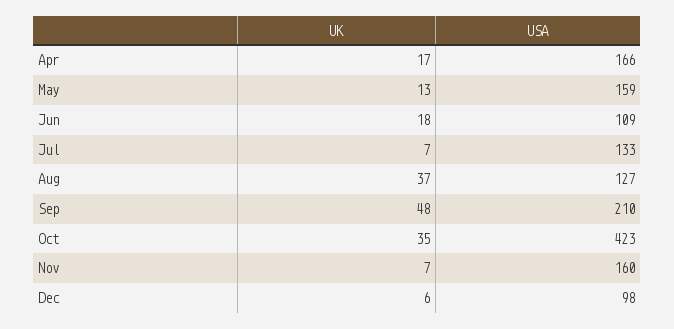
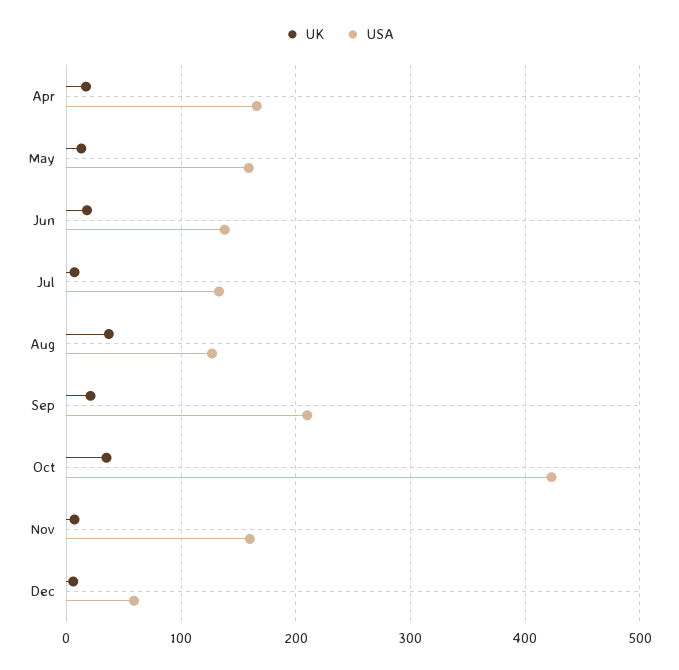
  {
    "UK": {
      "Apr": 17,
      "May": 13,
      "Jun": 18,
      "Jul": 7,
      "Aug": 37,
-     "Sep": 48,
+     "Sep": 20,
      "Oct": 35,
      "Nov": 7,
      "Dec": 6
    },
    "USA": {
      "Apr": 166,
      "May": 159,
-     "Jun": 109,
+     "Jun": 140,
      "Jul": 133,
      "Aug": 127,
      "Sep": 210,
      "Oct": 423,
      "Nov": 160,
-     "Dec": 98
+     "Dec": 60
    }
  }

